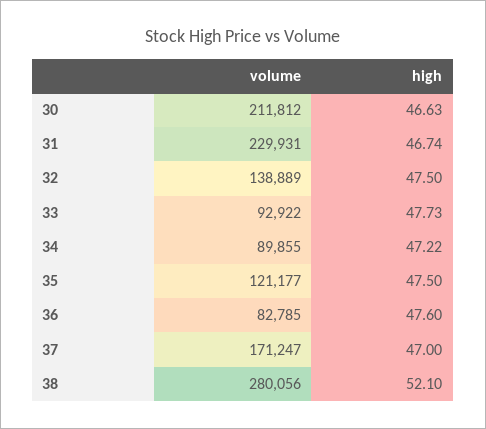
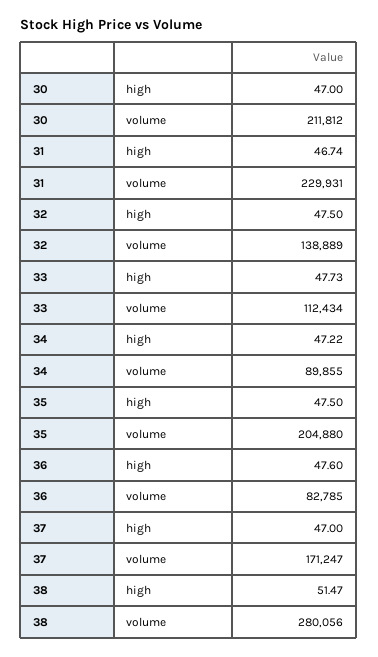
  {
    "volume": {
      "30": 211812,
      "31": 229931,
      "32": 138889,
-     "33": 92922,
+     "33": 112434,
      "34": 89855,
-     "35": 121177,
+     "35": 204880,
      "36": 82785,
      "37": 171247,
      "38": 280056
    },
    "high": {
-     "30": 46.63,
+     "30": 47,
      "31": 46.74,
      "32": 47.5,
      "33": 47.73,
      "34": 47.22,
      "35": 47.5,
      "36": 47.6,
      "37": 47,
-     "38": 52.1
+     "38": 51.47
    }
  }

